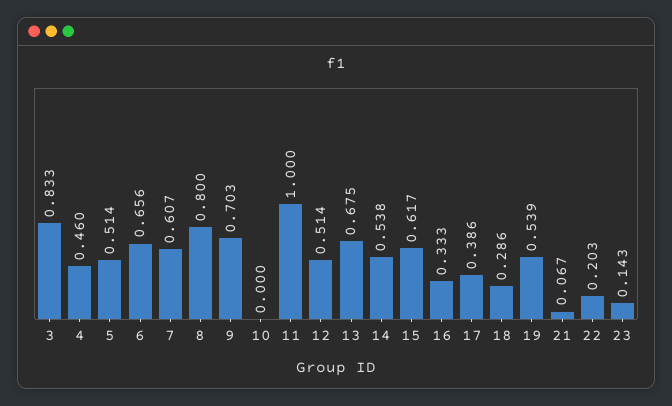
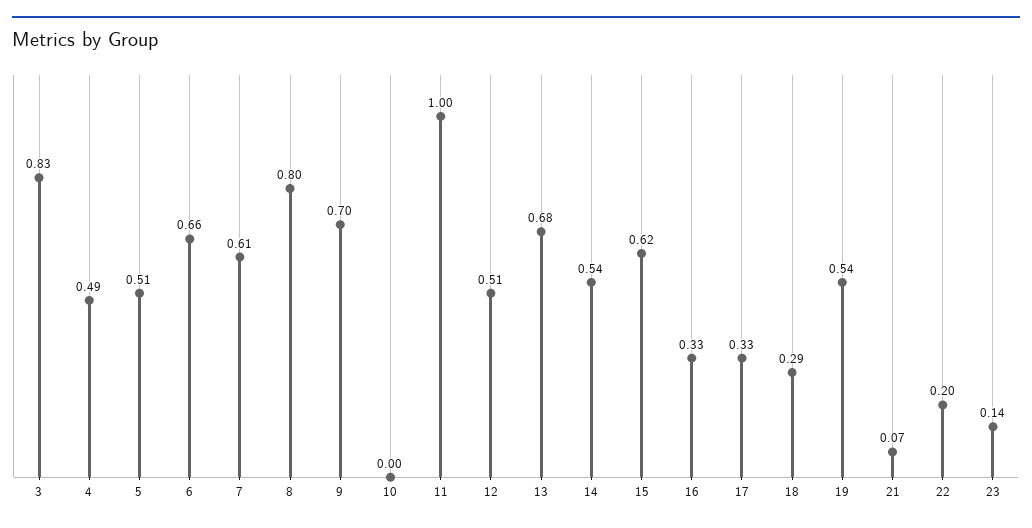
  {
    "3": 0.833,
-   "4": 0.46,
+   "4": 0.49,
    "5": 0.514,
    "6": 0.656,
    "7": 0.607,
    "8": 0.8,
    "9": 0.703,
    "10": 0,
    "11": 1,
    "12": 0.514,
    "13": 0.675,
    "14": 0.538,
    "15": 0.617,
    "16": 0.333,
-   "17": 0.386,
+   "17": 0.33,
    "18": 0.286,
    "19": 0.539,
    "21": 0.067,
    "22": 0.203,
    "23": 0.143
  }

